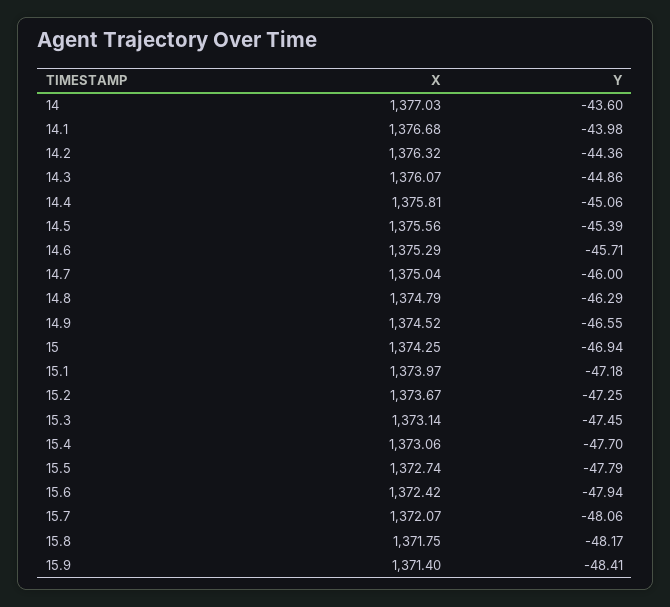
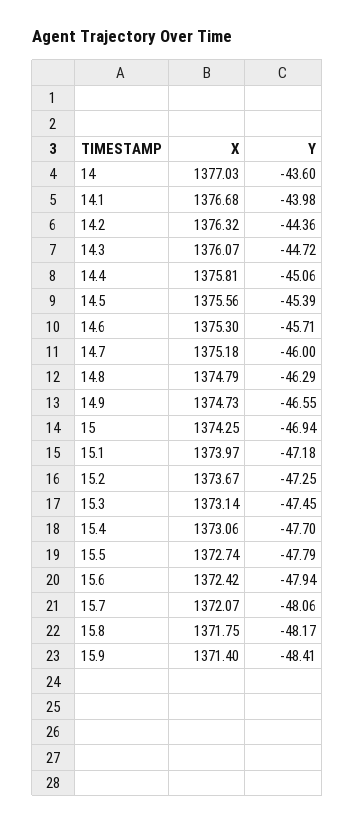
  {
    "X": {
      "14": 1377.03,
      "14.1": 1376.68,
      "14.2": 1376.32,
      "14.3": 1376.07,
      "14.4": 1375.81,
      "14.5": 1375.56,
-     "14.6": 1375.29,
+     "14.6": 1375.3,
-     "14.7": 1375.04,
+     "14.7": 1375.18,
      "14.8": 1374.79,
-     "14.9": 1374.52,
+     "14.9": 1374.73,
      "15": 1374.25,
      "15.1": 1373.97,
      "15.2": 1373.67,
      "15.3": 1373.14,
      "15.4": 1373.06,
      "15.5": 1372.74,
      "15.6": 1372.42,
      "15.7": 1372.07,
      "15.8": 1371.75,
      "15.9": 1371.4
    },
    "Y": {
      "14": -43.6,
      "14.1": -43.98,
      "14.2": -44.36,
-     "14.3": -44.86,
+     "14.3": -44.72,
      "14.4": -45.06,
      "14.5": -45.39,
      "14.6": -45.71,
      "14.7": -46,
      "14.8": -46.29,
      "14.9": -46.55,
      "15": -46.94,
      "15.1": -47.18,
      "15.2": -47.25,
      "15.3": -47.45,
      "15.4": -47.7,
      "15.5": -47.79,
      "15.6": -47.94,
      "15.7": -48.06,
      "15.8": -48.17,
      "15.9": -48.41
    }
  }

